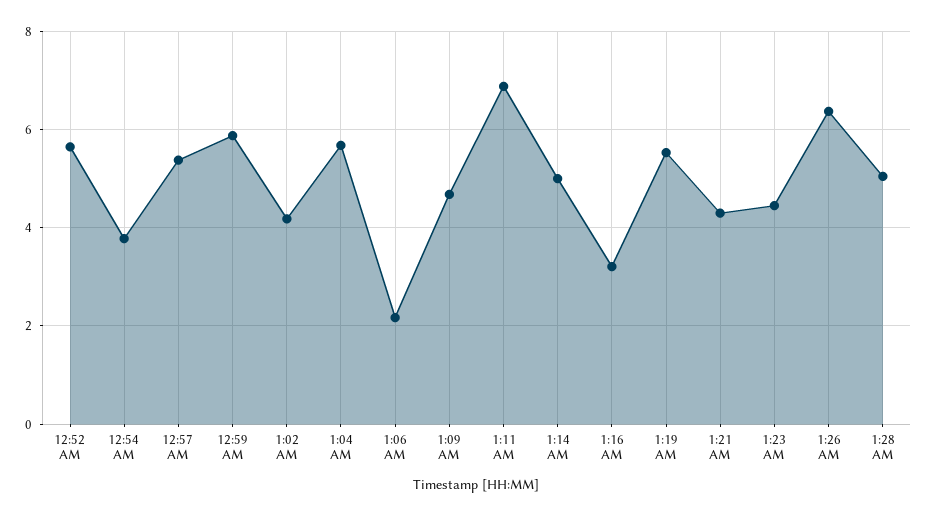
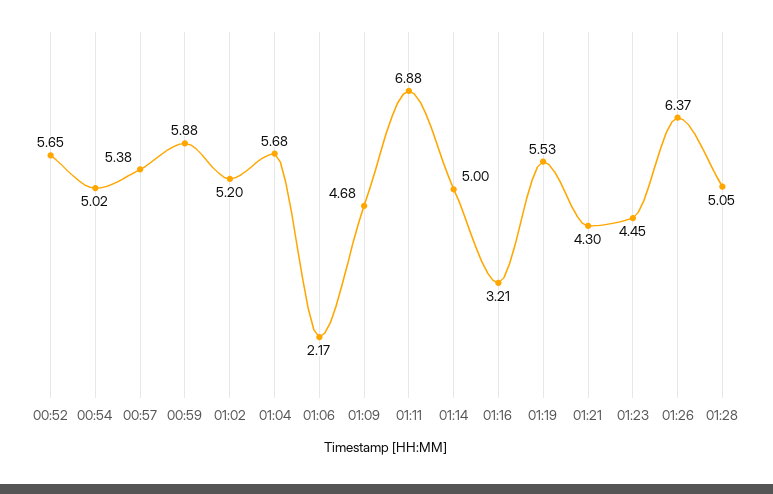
  {
    "12:52 AM": 5.65,
-   "12:54 AM": 3.8,
+   "12:54 AM": 5.02,
    "12:57 AM": 5.38,
    "12:59 AM": 5.88,
-   "1:02 AM": 4.2,
+   "1:02 AM": 5.2,
    "1:04 AM": 5.68,
    "1:06 AM": 2.17,
    "1:09 AM": 4.68,
    "1:11 AM": 6.88,
    "1:14 AM": 5,
    "1:16 AM": 3.21,
    "1:19 AM": 5.53,
    "1:21 AM": 4.3,
    "1:23 AM": 4.45,
    "1:26 AM": 6.37,
    "1:28 AM": 5.05
  }

